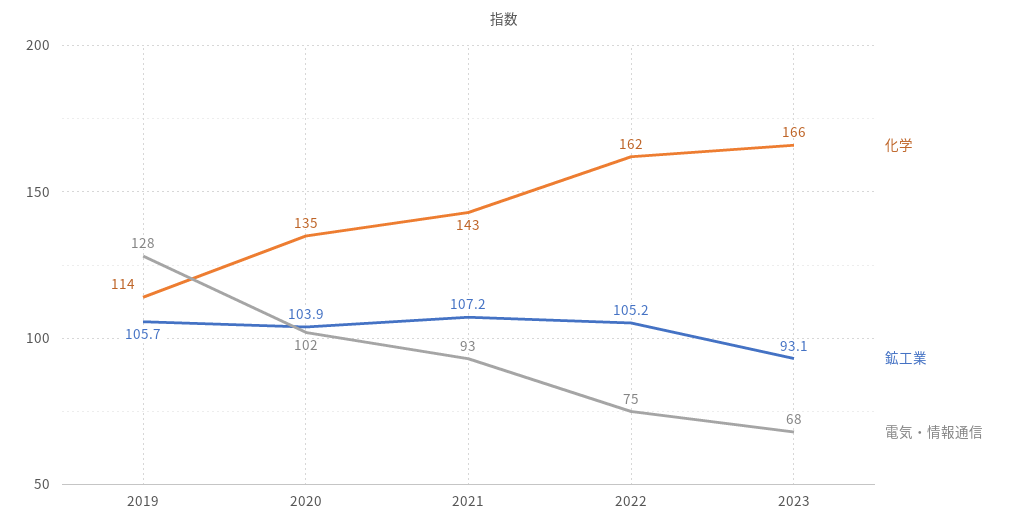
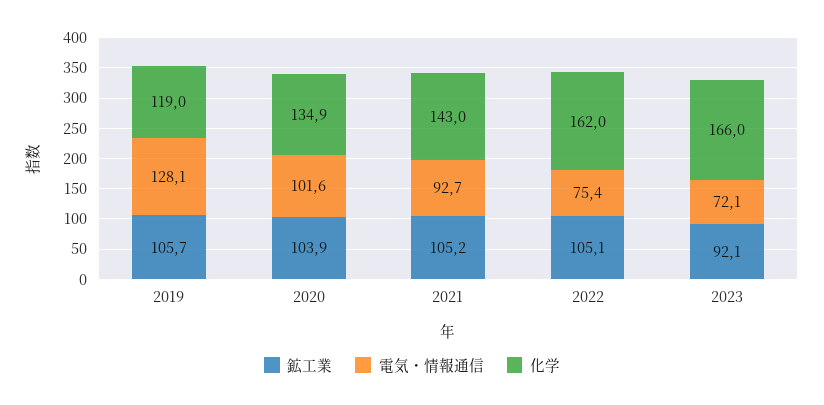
  {
    "化学": {
-     "2019": 114,
+     "2019": 119,
      "2020": 134.9,
      "2021": 143,
      "2022": 162,
      "2023": 166
    },
    "鉱工業": {
      "2019": 105.7,
      "2020": 103.9,
-     "2021": 107.2,
+     "2021": 105.2,
-     "2022": 105.2,
+     "2022": 105.1,
-     "2023": 93.1
+     "2023": 92.1
    },
    "電気・情報通信": {
      "2019": 128.1,
      "2020": 101.6,
      "2021": 92.7,
      "2022": 75.4,
-     "2023": 68
+     "2023": 72.1
    }
  }

